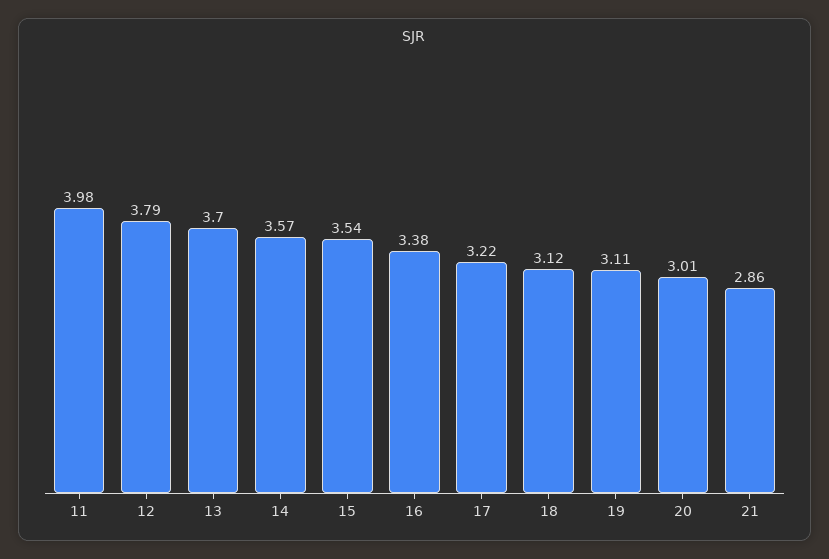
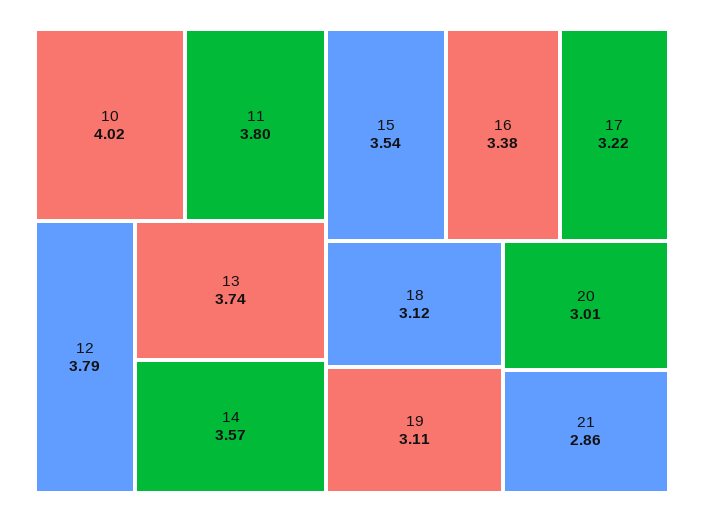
  {
-   "11": 3.98,
+   "11": 3.8,
    "12": 3.79,
-   "13": 3.7,
+   "13": 3.74,
    "14": 3.57,
    "15": 3.54,
    "16": 3.38,
    "17": 3.22,
    "18": 3.12,
    "19": 3.11,
    "20": 3.01,
-   "21": 2.86
+   "21": 2.86,
+   "10": 4.02
  }

